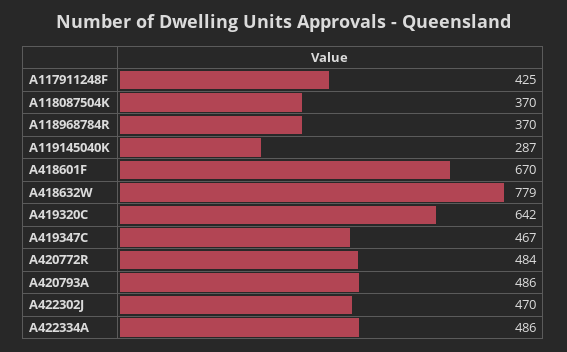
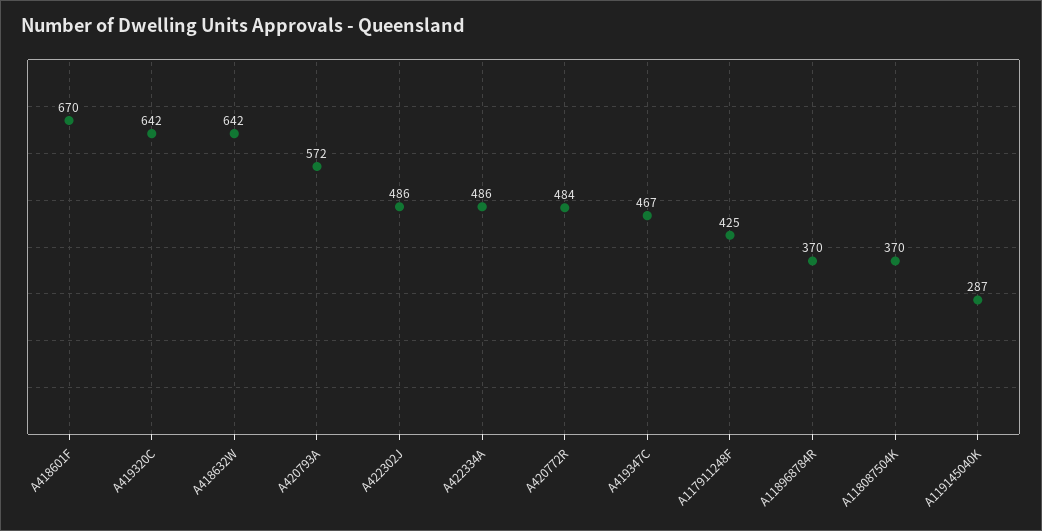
  {
    "A117911248F": 425,
    "A118087504K": 370,
    "A118968784R": 370,
    "A119145040K": 287,
    "A418601F": 670,
-   "A418632W": 779,
+   "A418632W": 642,
    "A419320C": 642,
    "A419347C": 467,
    "A420772R": 484,
-   "A420793A": 486,
+   "A420793A": 572,
-   "A422302J": 470,
+   "A422302J": 486,
    "A422334A": 486
  }

